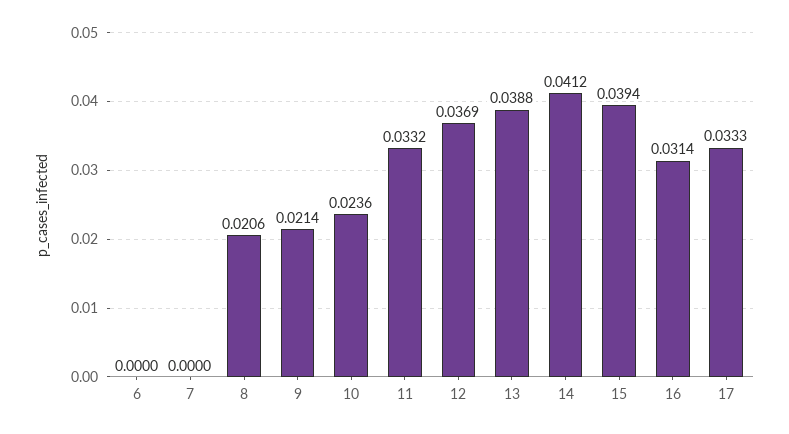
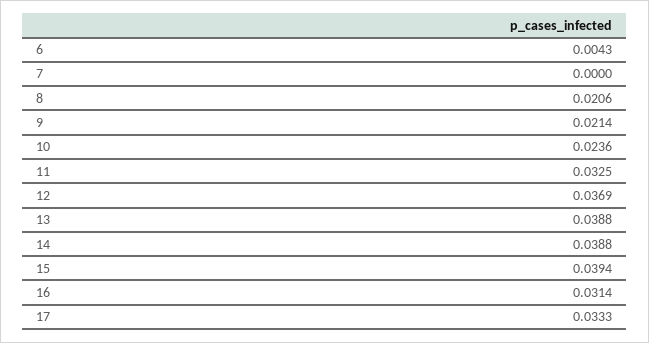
  {
-   "6": 0,
+   "6": 0.0043,
    "7": 0,
    "8": 0.0206,
    "9": 0.0214,
    "10": 0.0236,
-   "11": 0.0332,
+   "11": 0.0325,
    "12": 0.0369,
    "13": 0.0388,
-   "14": 0.0412,
+   "14": 0.0388,
    "15": 0.0394,
    "16": 0.0314,
    "17": 0.0333
  }

